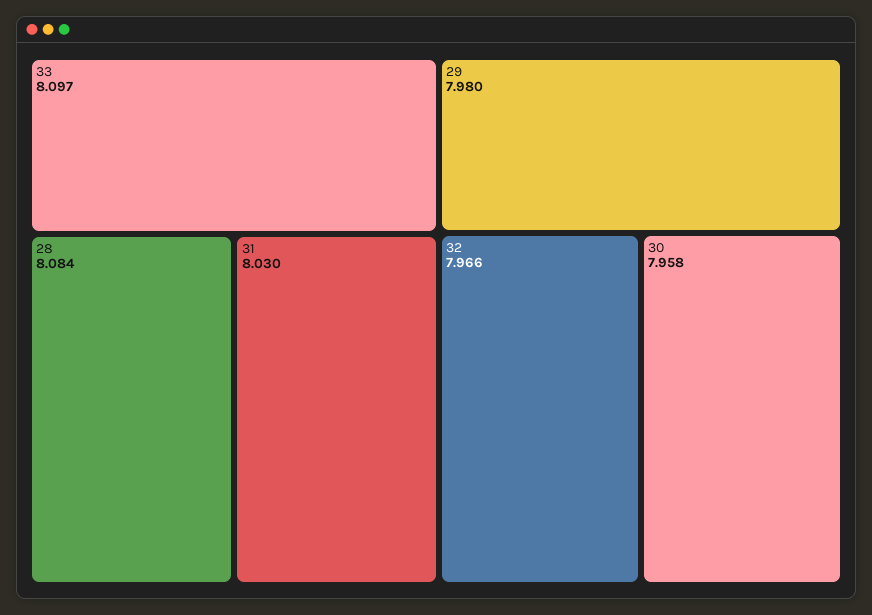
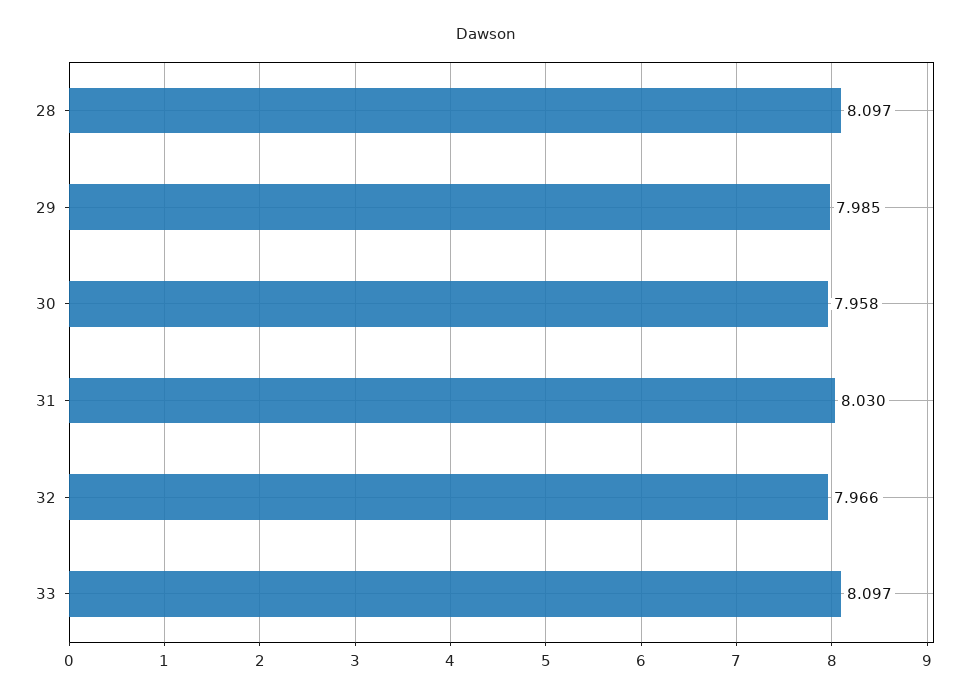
  {
    "33": 8.097,
-   "28": 8.084,
+   "28": 8.097,
    "31": 8.03,
-   "29": 7.98,
+   "29": 7.985,
    "32": 7.966,
    "30": 7.958
  }

